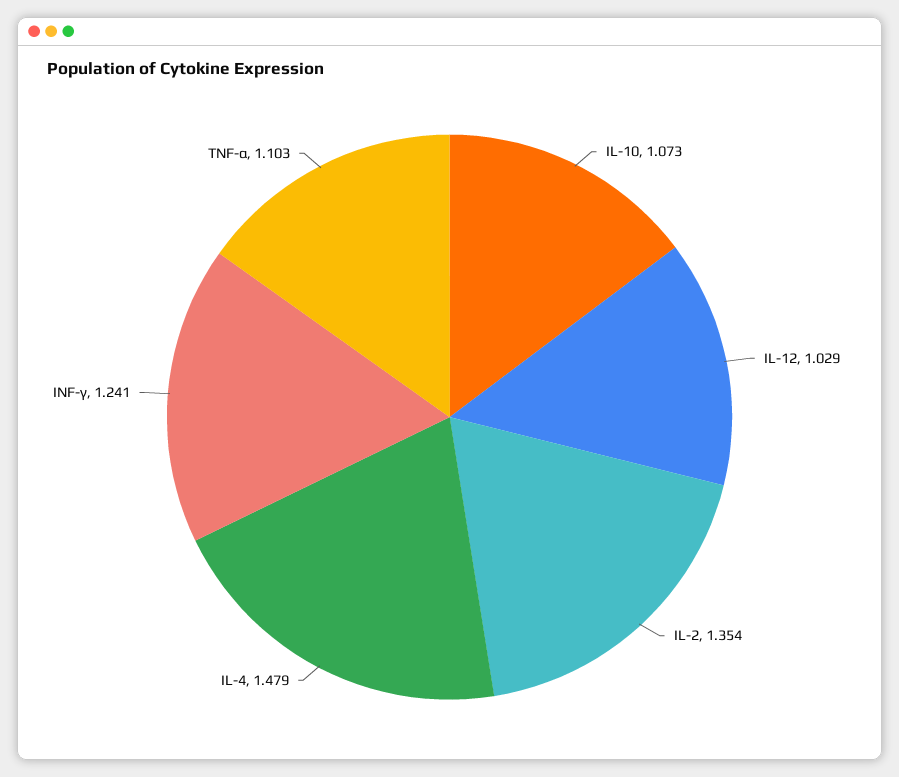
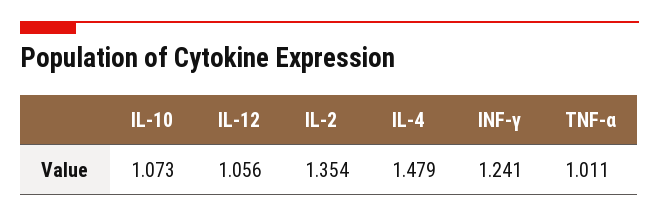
  {
    "IL-10": 1.073,
-   "IL-12": 1.029,
+   "IL-12": 1.056,
    "IL-2": 1.354,
    "IL-4": 1.479,
    "INF-γ": 1.241,
-   "TNF-α": 1.103
+   "TNF-α": 1.011
  }

